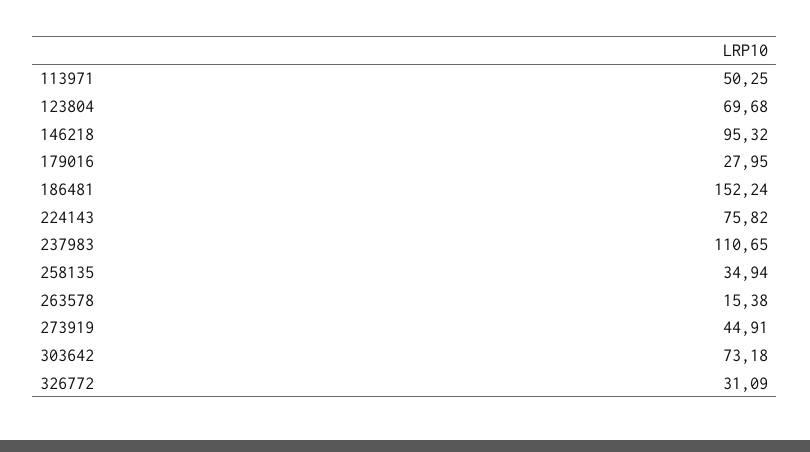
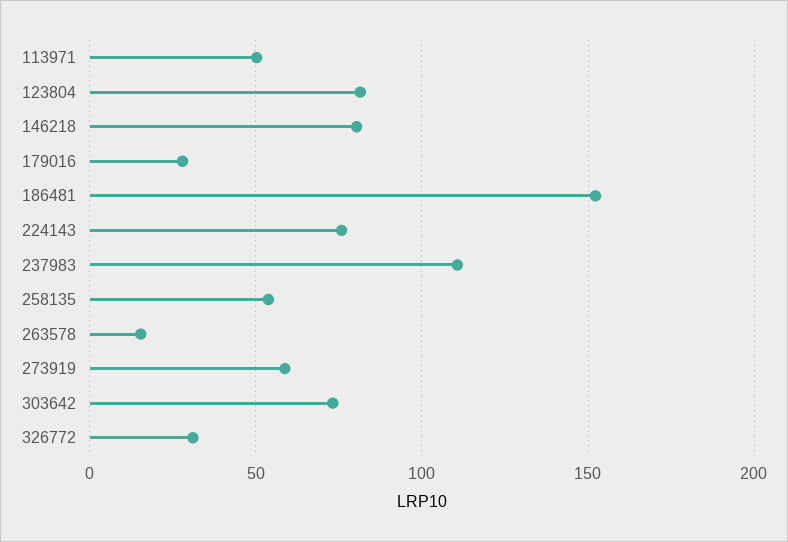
  {
    "113971": 50.25,
-   "123804": 69.68,
+   "123804": 80,
-   "146218": 95.32,
+   "146218": 80,
    "179016": 27.95,
    "186481": 152.24,
    "224143": 75.82,
    "237983": 110.65,
-   "258135": 34.94,
+   "258135": 55,
    "263578": 15.38,
-   "273919": 44.91,
+   "273919": 60,
    "303642": 73.18,
    "326772": 31.09
  }

